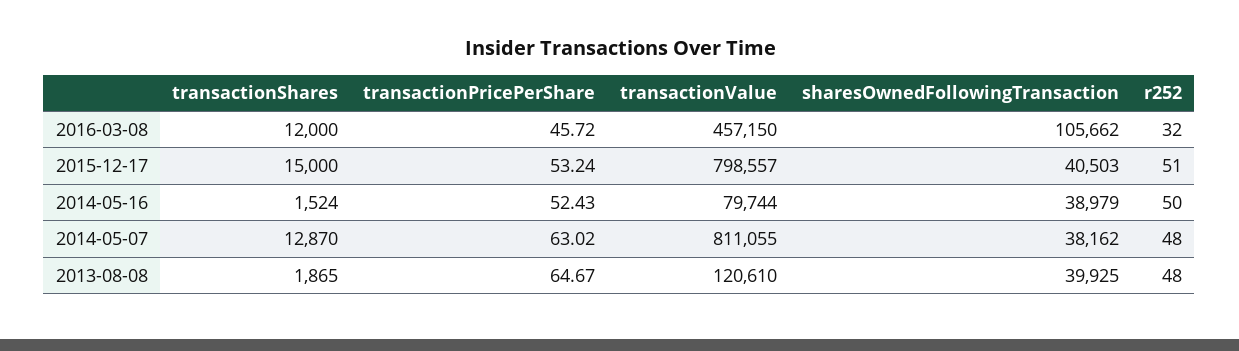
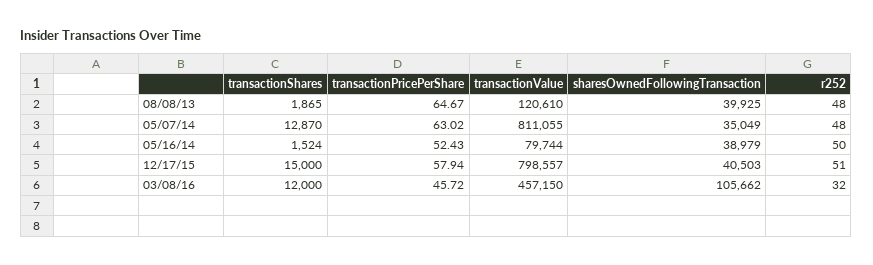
  {
    "transactionShares": {
      "2016-03-08": 12000,
      "2015-12-17": 15000,
      "2014-05-16": 1524,
      "2014-05-07": 12870,
      "2013-08-08": 1865
    },
    "transactionPricePerShare": {
      "2016-03-08": 45.72,
-     "2015-12-17": 53.24,
+     "2015-12-17": 57.94,
      "2014-05-16": 52.43,
      "2014-05-07": 63.02,
      "2013-08-08": 64.67
    },
    "transactionValue": {
      "2016-03-08": 457150,
      "2015-12-17": 798557,
      "2014-05-16": 79744,
      "2014-05-07": 811055,
      "2013-08-08": 120610
    },
    "sharesOwnedFollowingTransaction": {
      "2016-03-08": 105662,
      "2015-12-17": 40503,
      "2014-05-16": 38979,
-     "2014-05-07": 38162,
+     "2014-05-07": 35049,
      "2013-08-08": 39925
    },
    "r252": {
      "2016-03-08": 32,
      "2015-12-17": 51,
      "2014-05-16": 50,
      "2014-05-07": 48,
      "2013-08-08": 48
    }
  }

